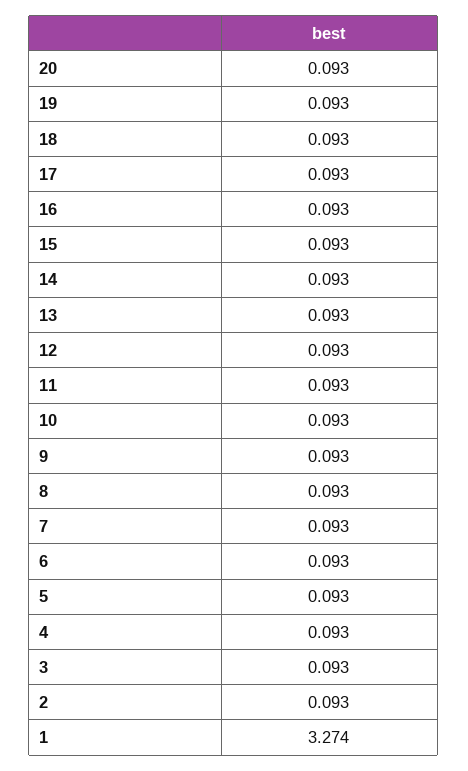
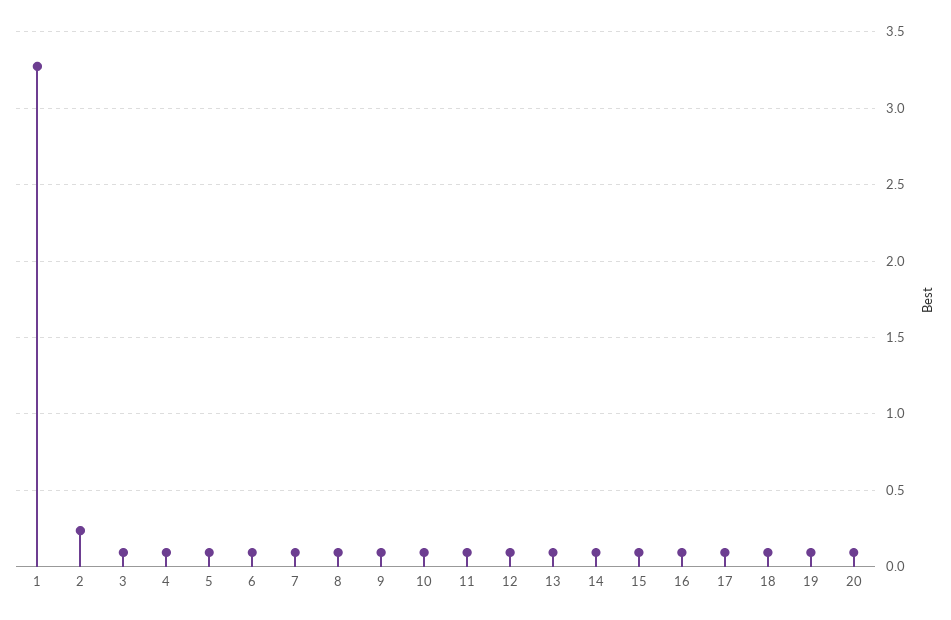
  {
    "20": 0.093,
    "19": 0.093,
    "18": 0.093,
    "17": 0.093,
    "16": 0.093,
    "15": 0.093,
    "14": 0.093,
    "13": 0.093,
    "12": 0.093,
    "11": 0.093,
    "10": 0.093,
    "9": 0.093,
    "8": 0.093,
    "7": 0.093,
    "6": 0.093,
    "5": 0.093,
    "4": 0.093,
    "3": 0.093,
-   "2": 0.093,
+   "2": 0.25,
    "1": 3.274
  }

